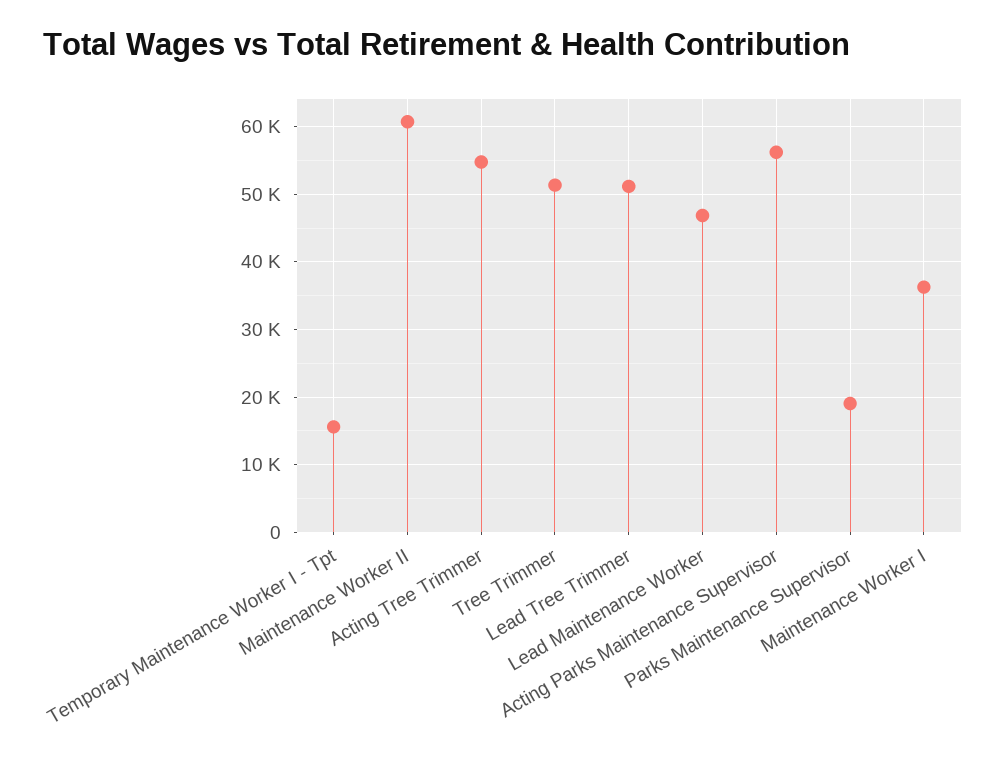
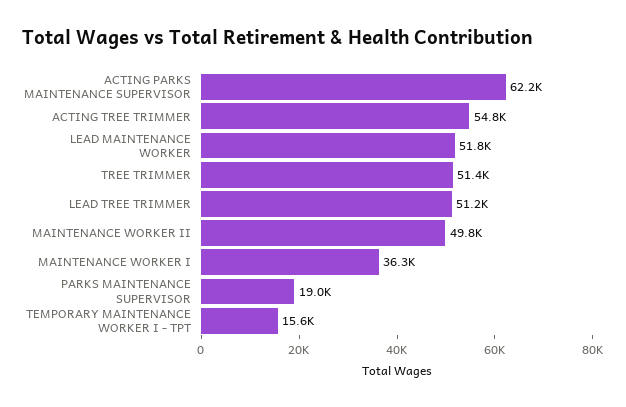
  {
    "Temporary Maintenance Worker I - Tpt": 15600,
-   "Maintenance Worker II": 61000,
+   "Maintenance Worker II": 49800,
    "Acting Tree Trimmer": 54800,
    "Tree Trimmer": 51400,
    "Lead Tree Trimmer": 51200,
-   "Lead Maintenance Worker": 47000,
+   "Lead Maintenance Worker": 51800,
-   "Acting Parks Maintenance Supervisor": 56000,
+   "Acting Parks Maintenance Supervisor": 62200,
    "Parks Maintenance Supervisor": 19000,
    "Maintenance Worker I": 36300
  }

